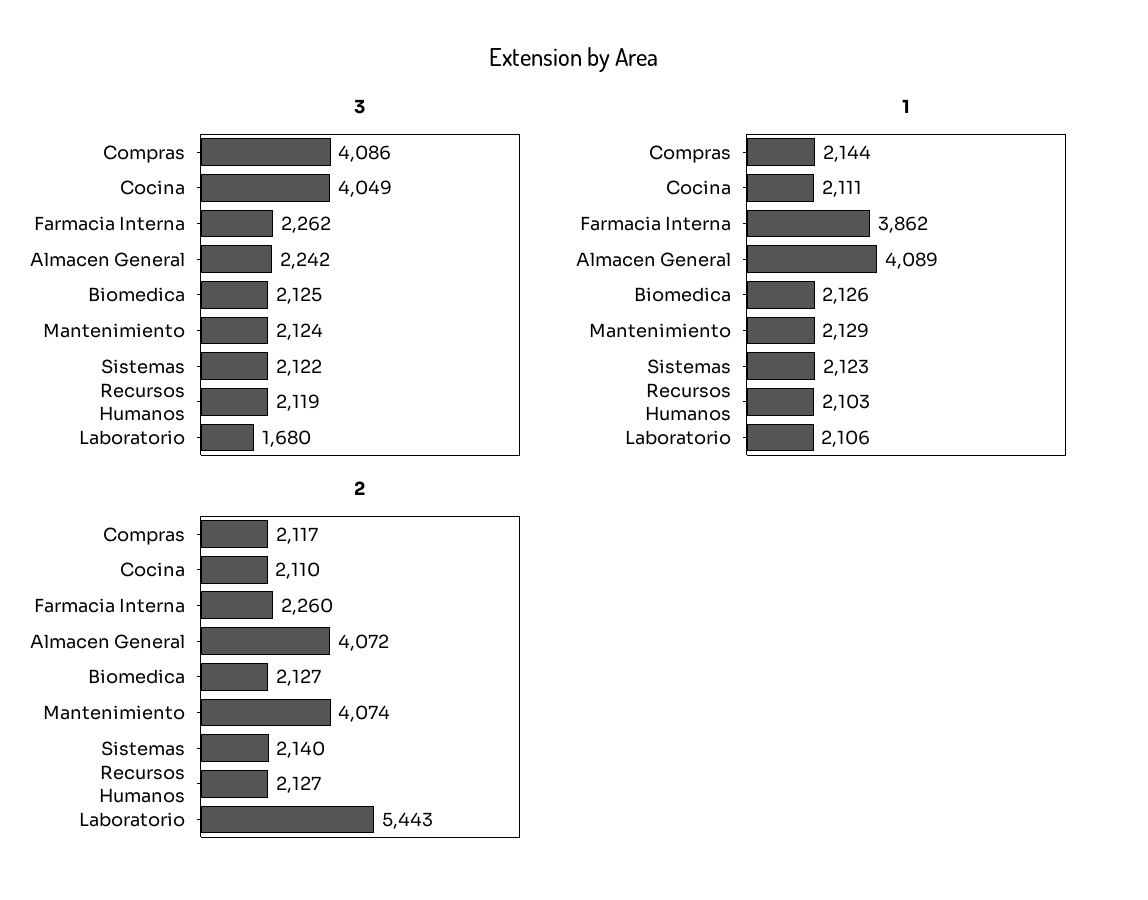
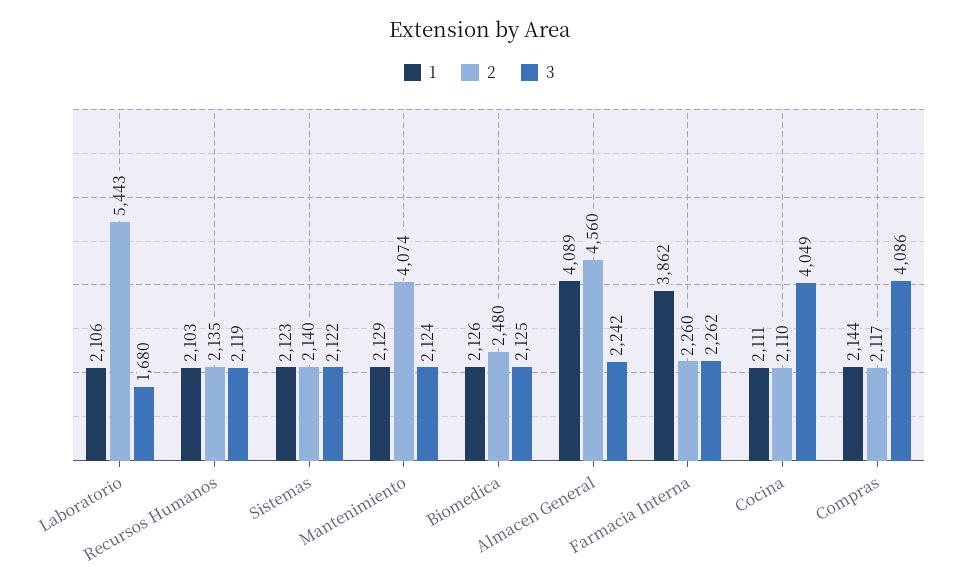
  {
    "3": {
      "Compras": 4086,
      "Cocina": 4049,
      "Farmacia Interna": 2262,
      "Almacen General": 2242,
      "Biomedica": 2125,
      "Mantenimiento": 2124,
      "Sistemas": 2122,
      "Recursos Humanos": 2119,
      "Laboratorio": 1680
    },
    "1": {
      "Compras": 2144,
      "Cocina": 2111,
      "Farmacia Interna": 3862,
      "Almacen General": 4089,
      "Biomedica": 2126,
      "Mantenimiento": 2129,
      "Sistemas": 2123,
      "Recursos Humanos": 2103,
      "Laboratorio": 2106
    },
    "2": {
      "Compras": 2117,
      "Cocina": 2110,
      "Farmacia Interna": 2260,
-     "Almacen General": 4072,
+     "Almacen General": 4560,
-     "Biomedica": 2127,
+     "Biomedica": 2480,
      "Mantenimiento": 4074,
      "Sistemas": 2140,
-     "Recursos Humanos": 2127,
+     "Recursos Humanos": 2135,
      "Laboratorio": 5443
    }
  }

